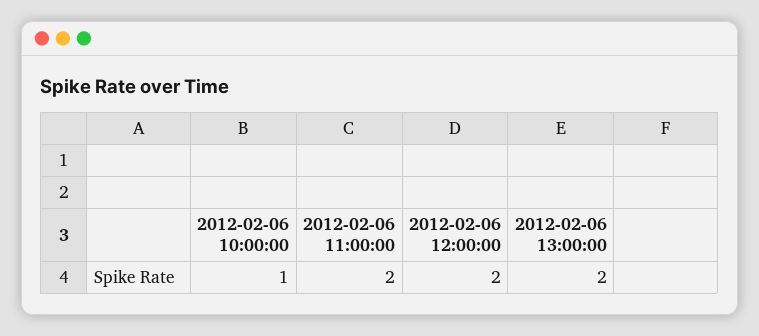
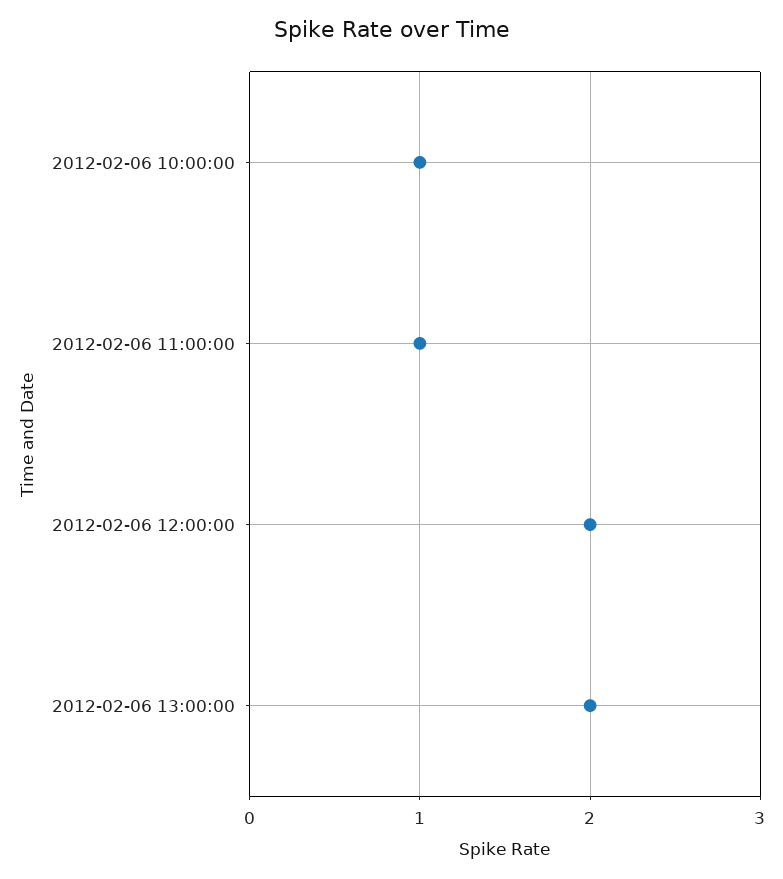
  {
    "2012-02-06 10:00:00": 1,
-   "2012-02-06 11:00:00": 2,
+   "2012-02-06 11:00:00": 1,
    "2012-02-06 12:00:00": 2,
    "2012-02-06 13:00:00": 2
  }

